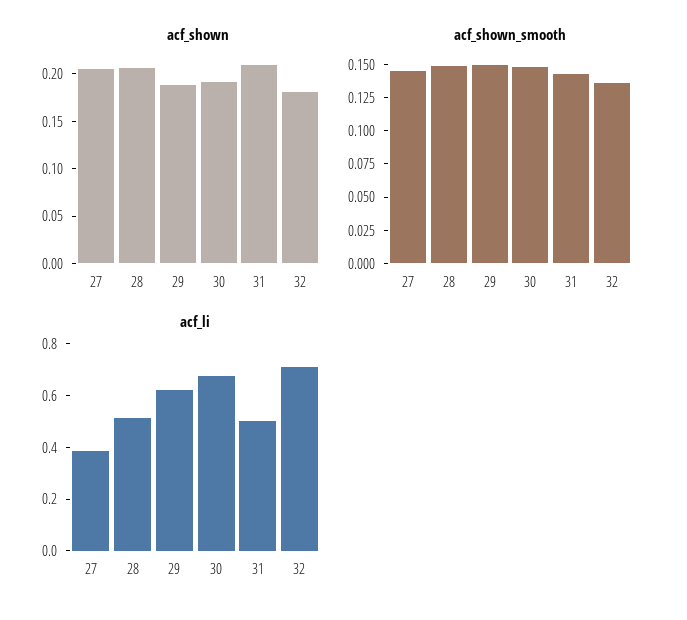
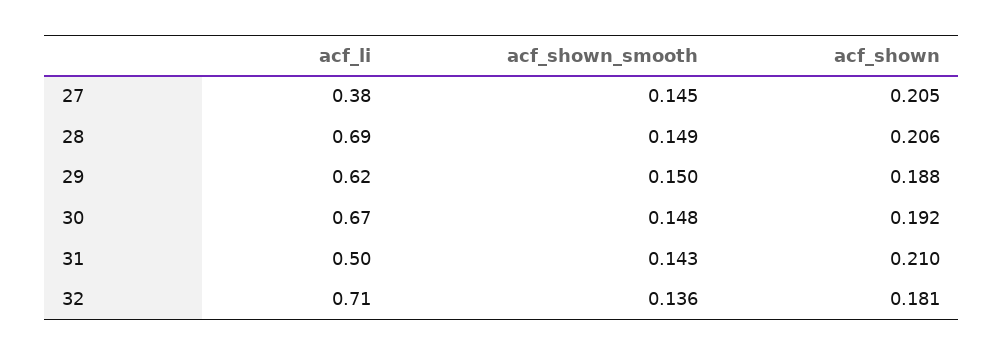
  {
    "acf_shown": {
      "27": 0.205,
      "28": 0.206,
      "29": 0.188,
      "30": 0.192,
      "31": 0.21,
      "32": 0.181
    },
    "acf_shown_smooth": {
      "27": 0.145,
      "28": 0.149,
      "29": 0.15,
      "30": 0.148,
      "31": 0.143,
      "32": 0.136
    },
    "acf_li": {
      "27": 0.38,
-     "28": 0.5,
+     "28": 0.69,
      "29": 0.62,
      "30": 0.67,
      "31": 0.5,
      "32": 0.71
    }
  }

